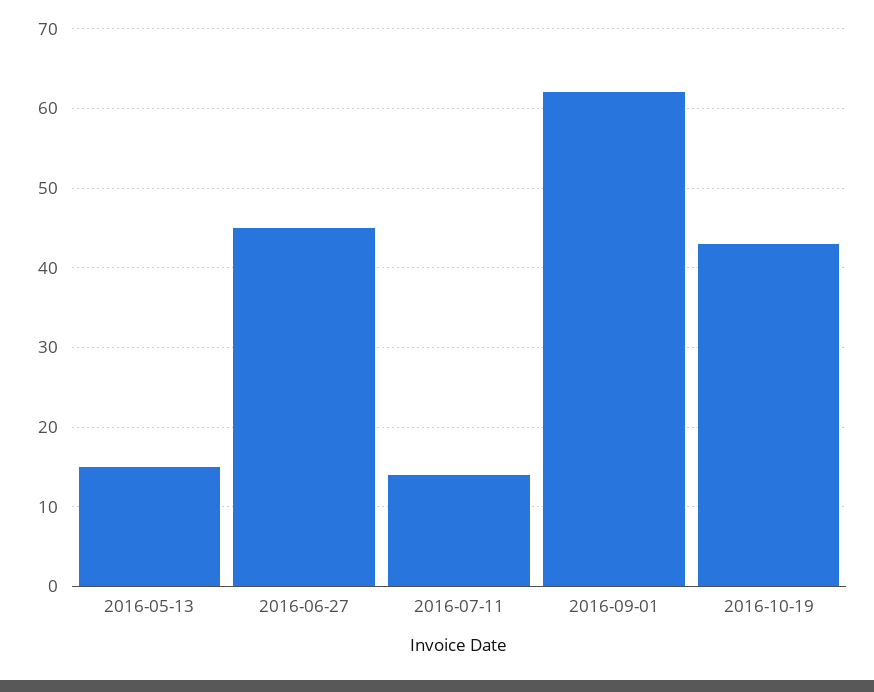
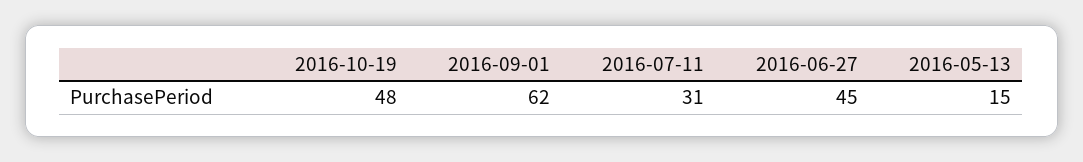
  {
    "2016-05-13": 15,
    "2016-06-27": 45,
-   "2016-07-11": 14,
+   "2016-07-11": 31,
    "2016-09-01": 62,
-   "2016-10-19": 43
+   "2016-10-19": 48
  }

